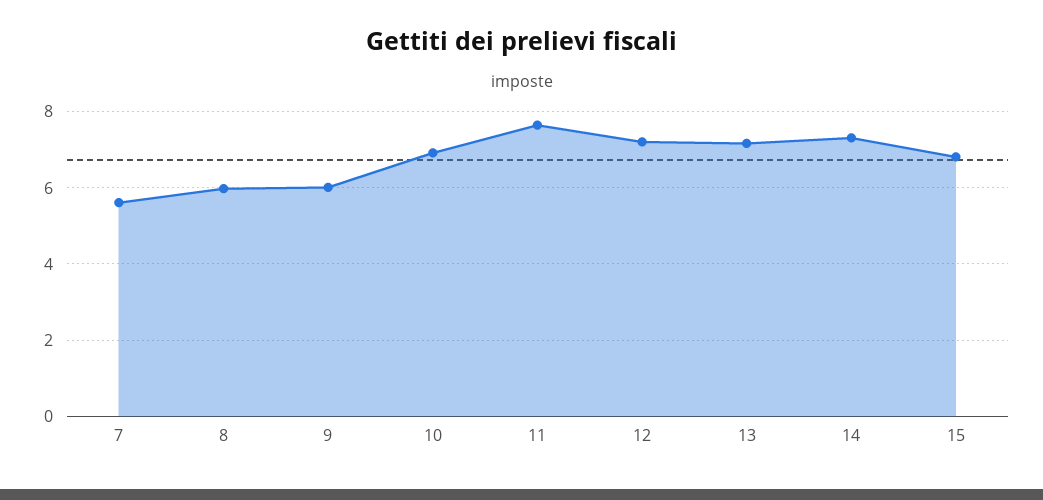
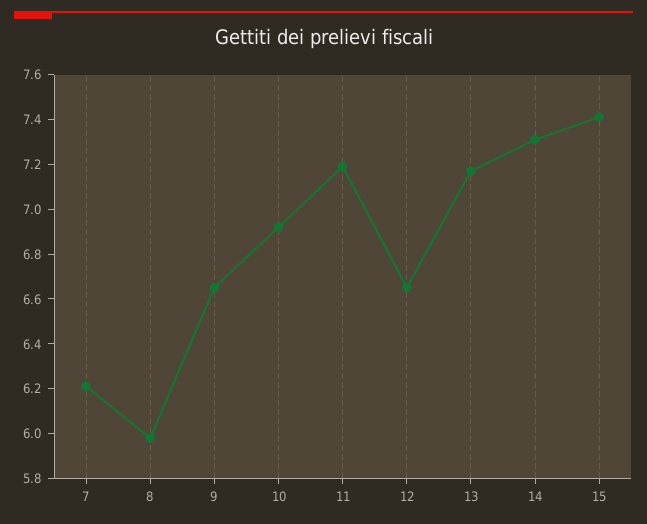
  {
-   "7": 5.6,
+   "7": 6.2,
    "8": 6,
-   "9": 6,
+   "9": 6.65,
    "10": 6.9,
-   "11": 7.6,
+   "11": 7.2,
-   "12": 7.2,
+   "12": 6.65,
    "13": 7.15,
    "14": 7.3,
-   "15": 6.8
+   "15": 7.4
  }

